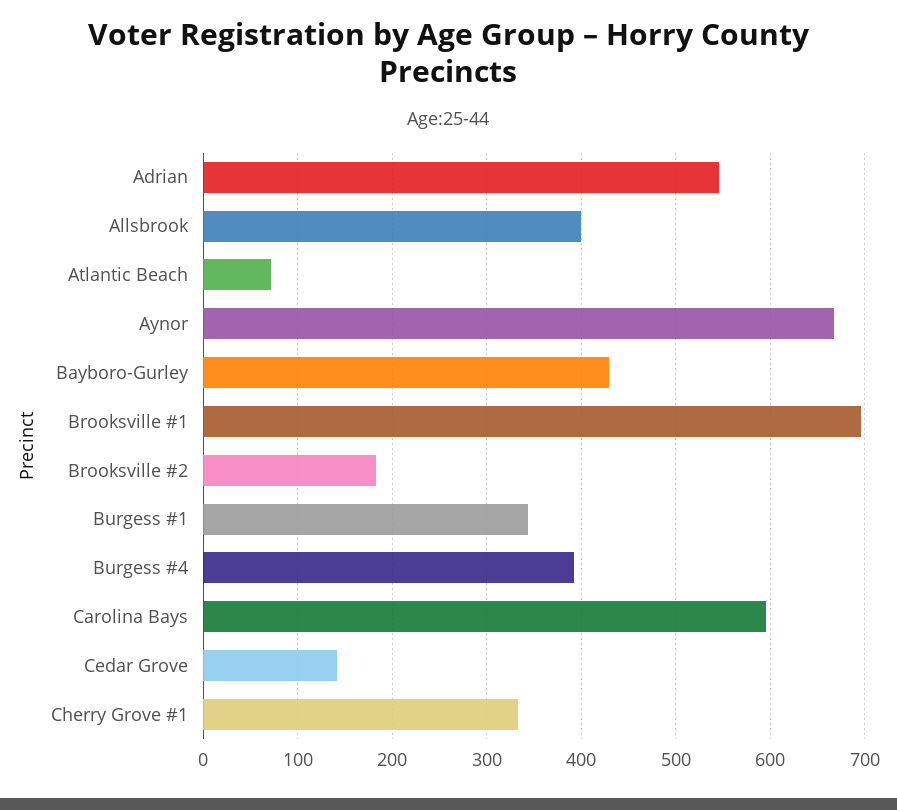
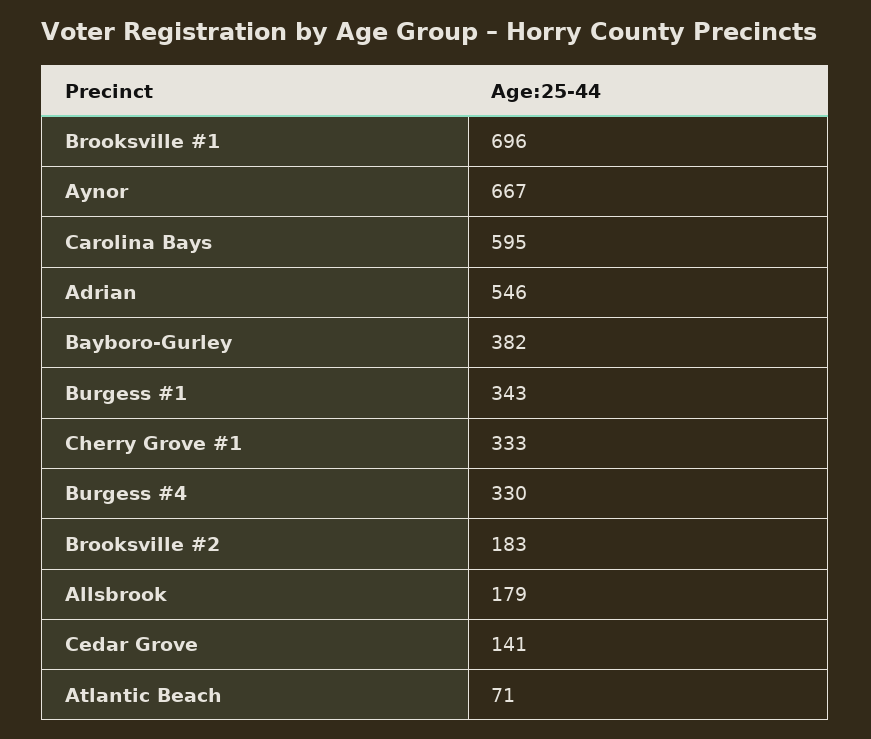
  {
    "Adrian": 546,
-   "Allsbrook": 400,
+   "Allsbrook": 179,
    "Atlantic Beach": 71,
    "Aynor": 667,
-   "Bayboro-Gurley": 430,
+   "Bayboro-Gurley": 382,
    "Brooksville #1": 696,
    "Brooksville #2": 183,
    "Burgess #1": 343,
-   "Burgess #4": 390,
+   "Burgess #4": 330,
    "Carolina Bays": 595,
    "Cedar Grove": 141,
    "Cherry Grove #1": 333
  }

